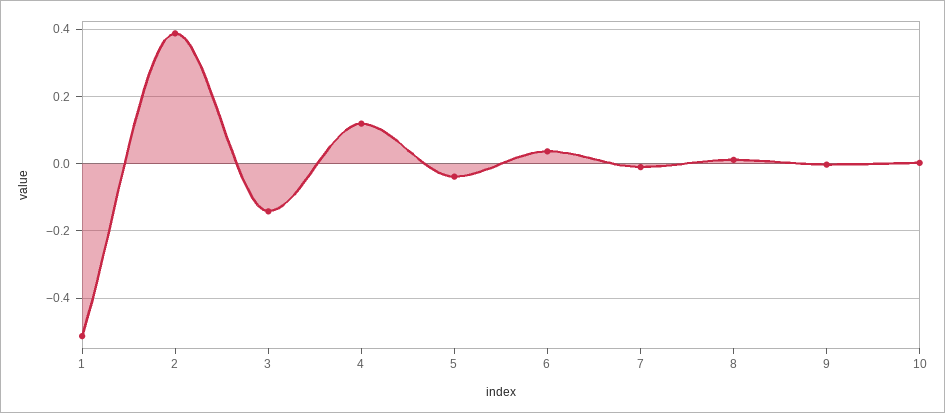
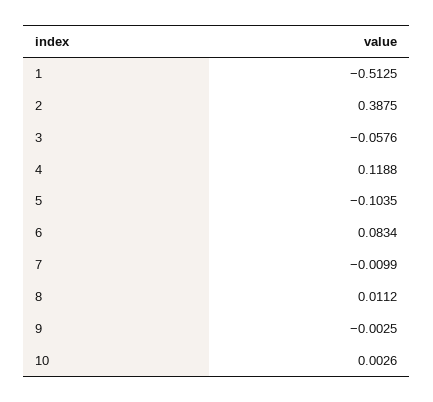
  {
    "1": -0.5125,
    "2": 0.3875,
-   "3": -0.14,
+   "3": -0.0576,
    "4": 0.1188,
-   "5": -0.04,
+   "5": -0.1035,
-   "6": 0.04,
+   "6": 0.0834,
    "7": -0.0099,
    "8": 0.0112,
    "9": -0.0025,
    "10": 0.0026
  }

